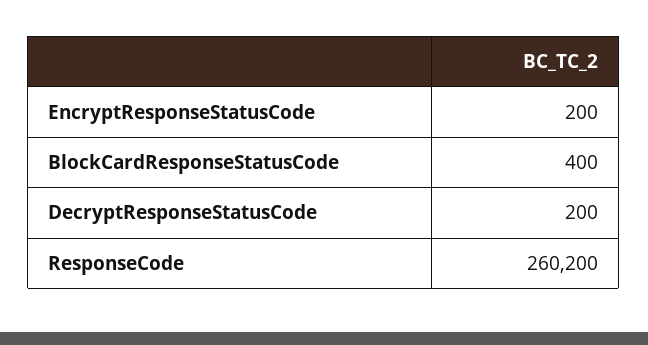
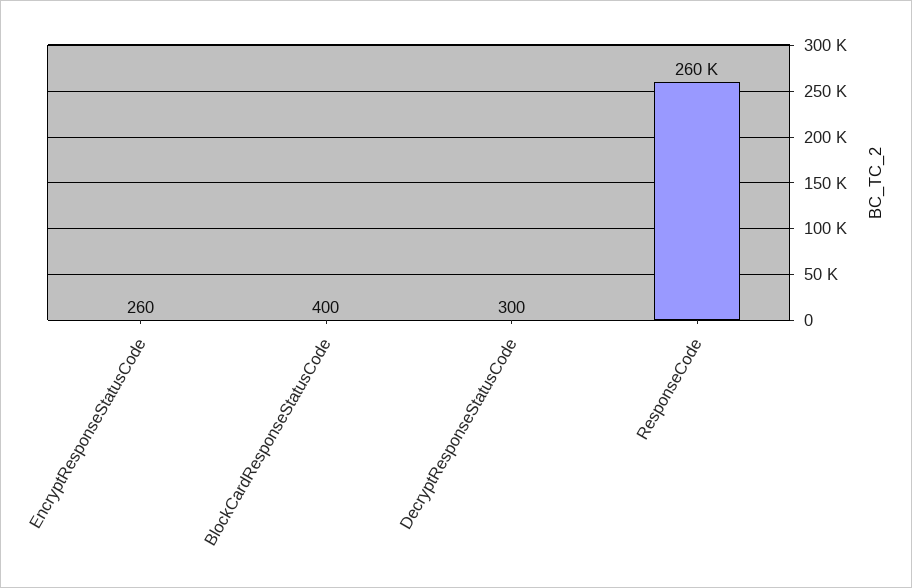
  {
-   "EncryptResponseStatusCode": 200,
+   "EncryptResponseStatusCode": 260,
    "BlockCardResponseStatusCode": 400,
-   "DecryptResponseStatusCode": 200,
+   "DecryptResponseStatusCode": 300,
    "ResponseCode": 260200
  }

